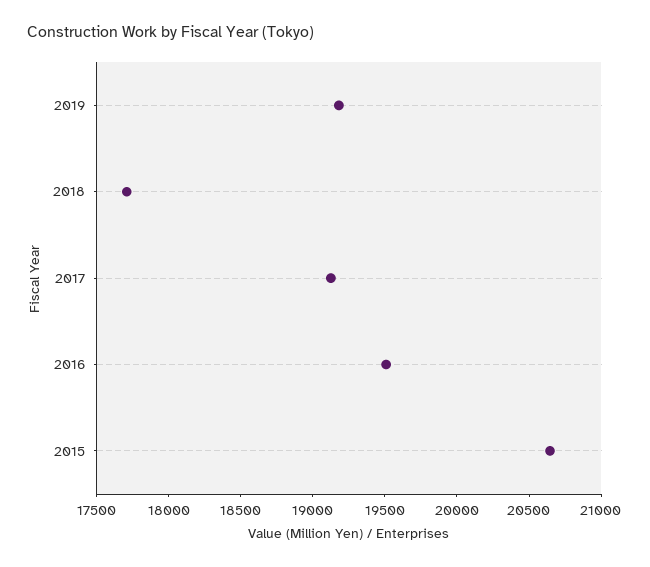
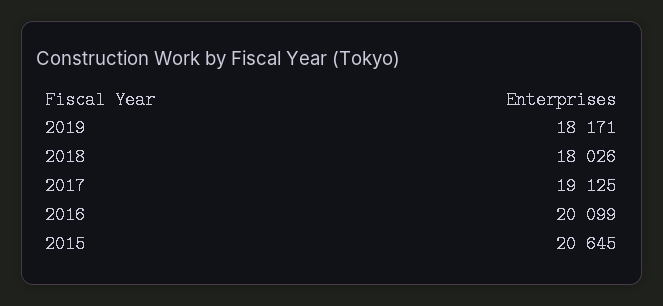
  {
-   "2019": 19200,
+   "2019": 18171,
-   "2018": 17700,
+   "2018": 18026,
    "2017": 19125,
-   "2016": 19500,
+   "2016": 20099,
    "2015": 20645
  }

